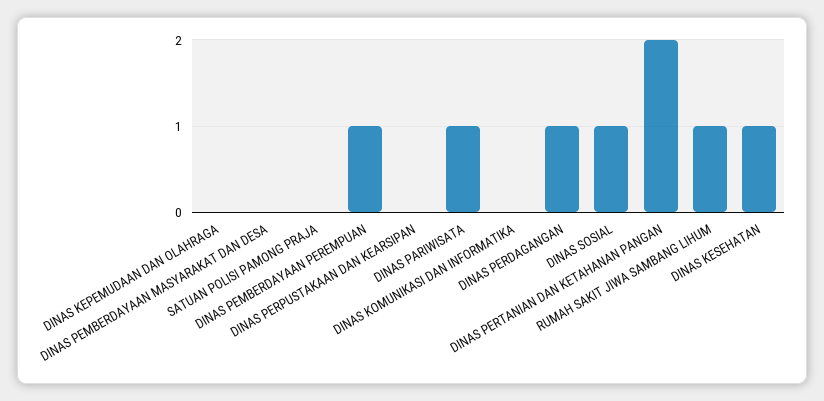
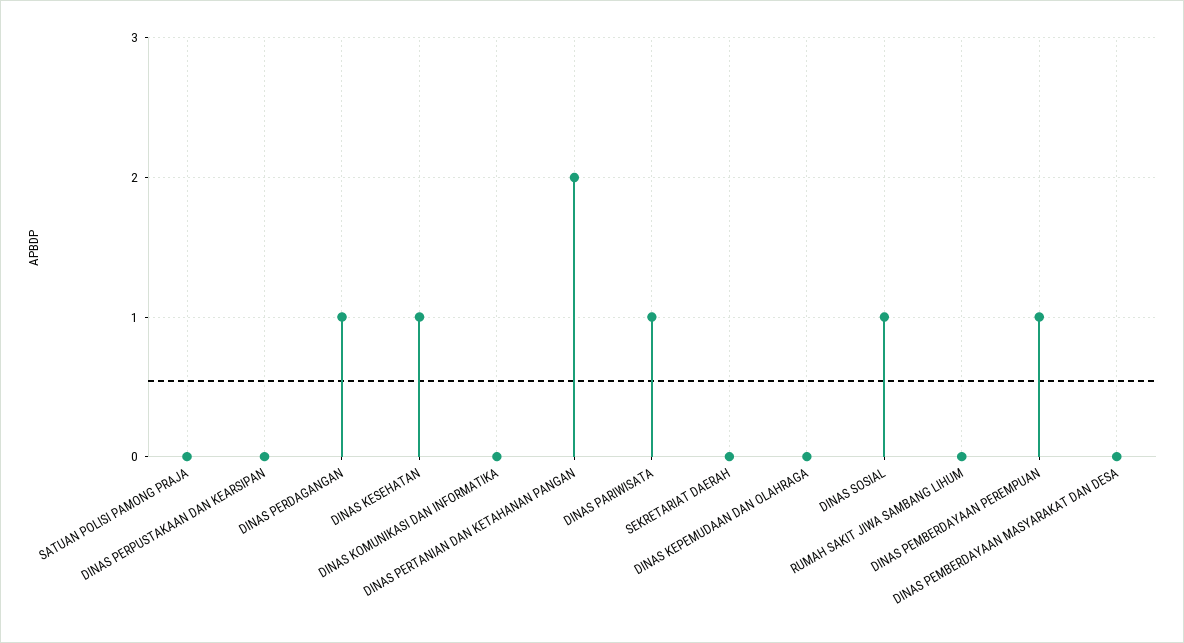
  {
    "DINAS KEPEMUDAAN DAN OLAHRAGA": 0,
    "DINAS PEMBERDAYAAN MASYARAKAT DAN DESA": 0,
    "SATUAN POLISI PAMONG PRAJA": 0,
    "DINAS PEMBERDAYAAN PEREMPUAN": 1,
    "DINAS PERPUSTAKAAN DAN KEARSIPAN": 0,
    "DINAS PARIWISATA": 1,
    "DINAS KOMUNIKASI DAN INFORMATIKA": 0,
    "DINAS PERDAGANGAN": 1,
    "DINAS SOSIAL": 1,
    "DINAS PERTANIAN DAN KETAHANAN PANGAN": 2,
-   "RUMAH SAKIT JIWA SAMBANG LIHUM": 1,
+   "RUMAH SAKIT JIWA SAMBANG LIHUM": 0,
-   "DINAS KESEHATAN": 1
+   "DINAS KESEHATAN": 1,
+   "SEKRETARIAT DAERAH": 0
  }

